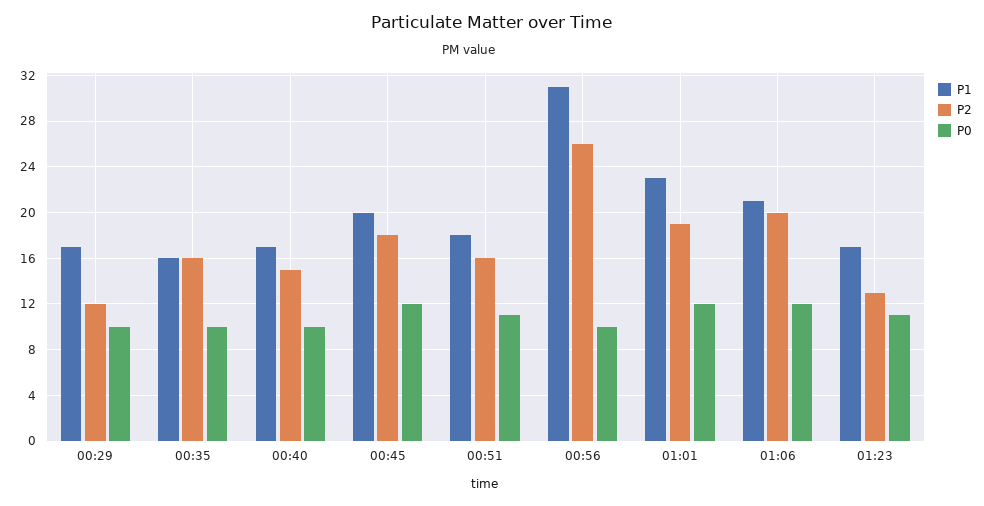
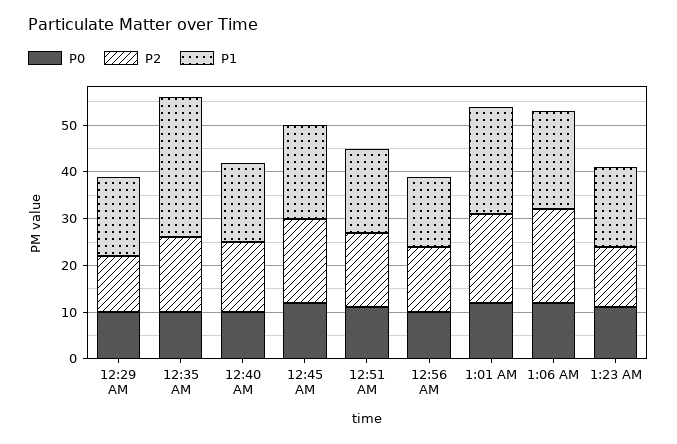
  {
    "P1": {
      "00:29": 17,
-     "00:35": 16,
+     "00:35": 30,
      "00:40": 17,
      "00:45": 20,
      "00:51": 18,
-     "00:56": 31,
+     "00:56": 15,
      "01:01": 23,
      "01:06": 21,
      "01:23": 17
    },
    "P2": {
      "00:29": 12,
      "00:35": 16,
      "00:40": 15,
      "00:45": 18,
      "00:51": 16,
-     "00:56": 26,
+     "00:56": 15,
      "01:01": 19,
      "01:06": 20,
      "01:23": 13
    },
    "P0": {
      "00:29": 10,
      "00:35": 10,
      "00:40": 10,
      "00:45": 12,
      "00:51": 11,
      "00:56": 10,
      "01:01": 12,
      "01:06": 12,
      "01:23": 11
    }
  }

